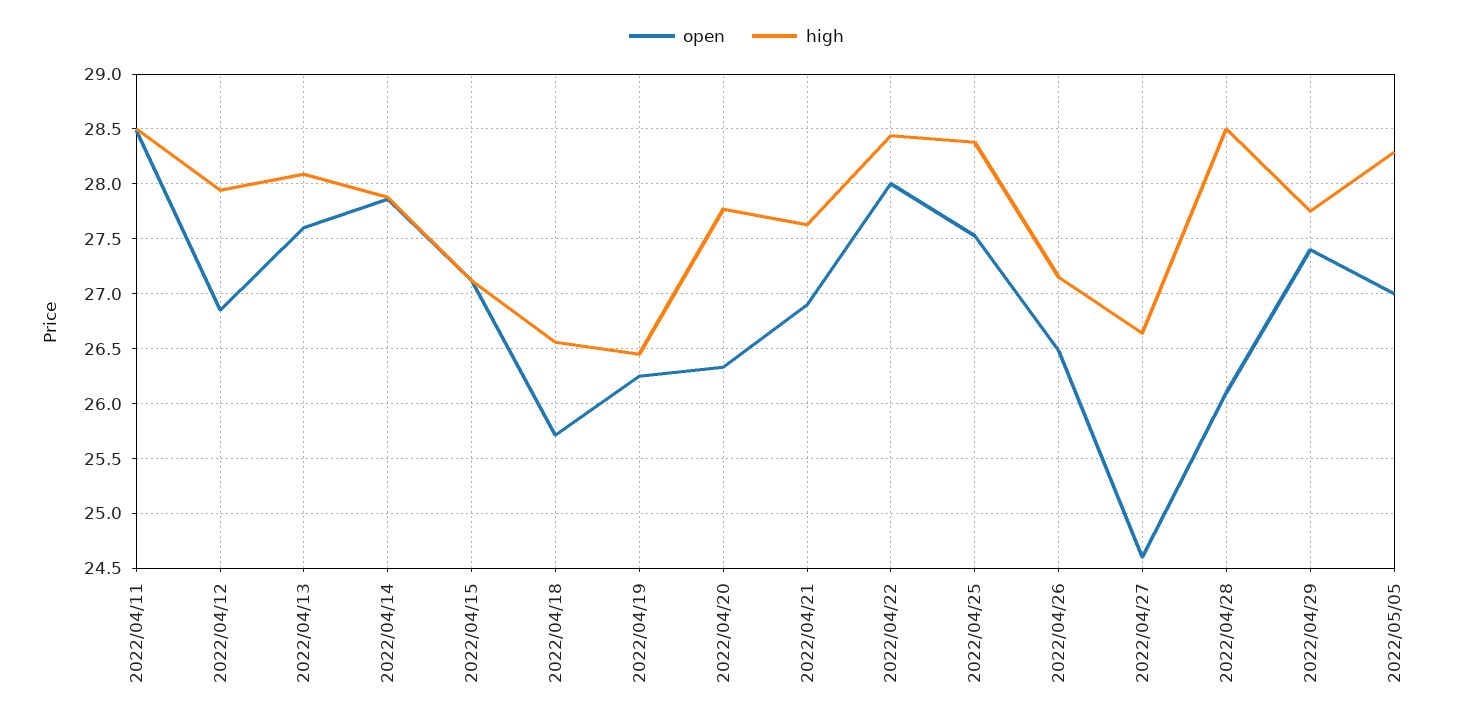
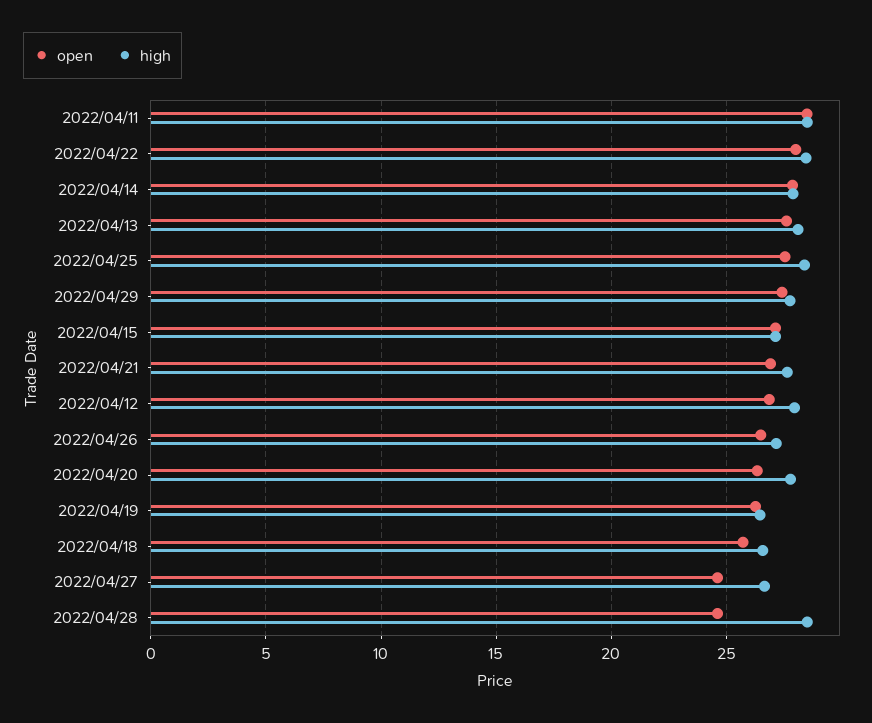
  {
    "open": {
      "2022/04/11": 28.5,
      "2022/04/12": 26.9,
      "2022/04/13": 27.6,
      "2022/04/14": 27.9,
      "2022/04/15": 27.1,
      "2022/04/18": 25.7,
      "2022/04/19": 26.3,
      "2022/04/20": 26.3,
      "2022/04/21": 26.9,
      "2022/04/22": 28,
      "2022/04/25": 27.5,
      "2022/04/26": 26.5,
      "2022/04/27": 24.6,
-     "2022/04/28": 26.1,
+     "2022/04/28": 24.5,
-     "2022/04/29": 27.4,
+     "2022/04/29": 27.4
-     "2022/05/05": 27
    },
    "high": {
      "2022/04/11": 28.5,
      "2022/04/12": 27.9,
      "2022/04/13": 28.1,
      "2022/04/14": 27.9,
      "2022/04/15": 27.1,
      "2022/04/18": 26.6,
      "2022/04/19": 26.5,
      "2022/04/20": 27.8,
      "2022/04/21": 27.6,
      "2022/04/22": 28.4,
      "2022/04/25": 28.4,
      "2022/04/26": 27.2,
      "2022/04/27": 26.6,
      "2022/04/28": 28.5,
-     "2022/04/29": 27.8,
+     "2022/04/29": 27.8
-     "2022/05/05": 28.3
    }
  }

